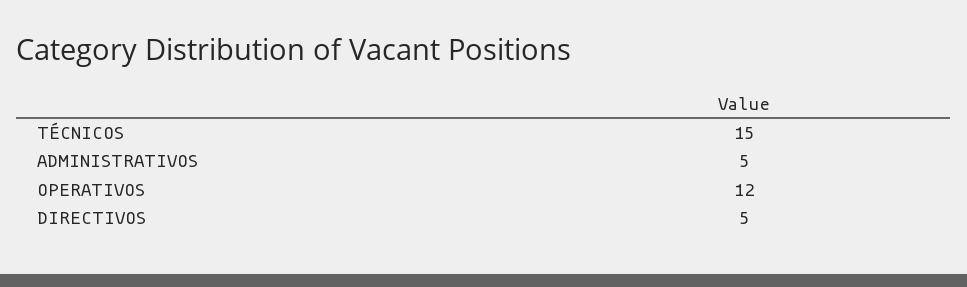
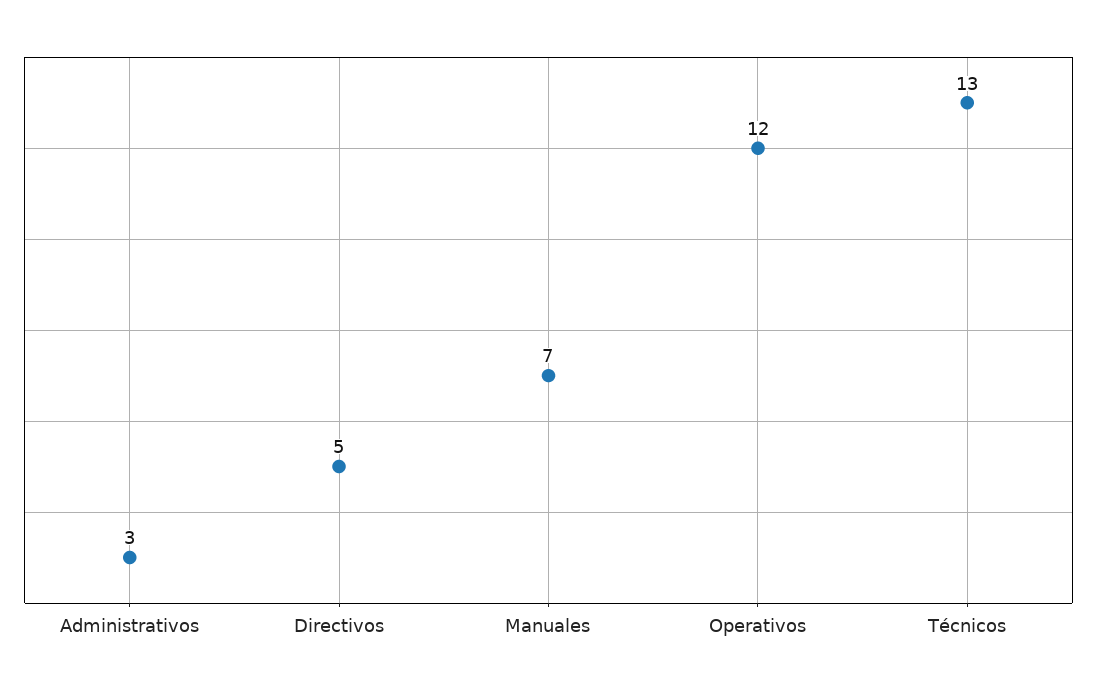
  {
-   "TÉCNICOS": 15,
+   "TÉCNICOS": 13,
-   "ADMINISTRATIVOS": 5,
+   "ADMINISTRATIVOS": 3,
    "OPERATIVOS": 12,
-   "DIRECTIVOS": 5
+   "DIRECTIVOS": 5,
+   "Manuales": 7
  }

